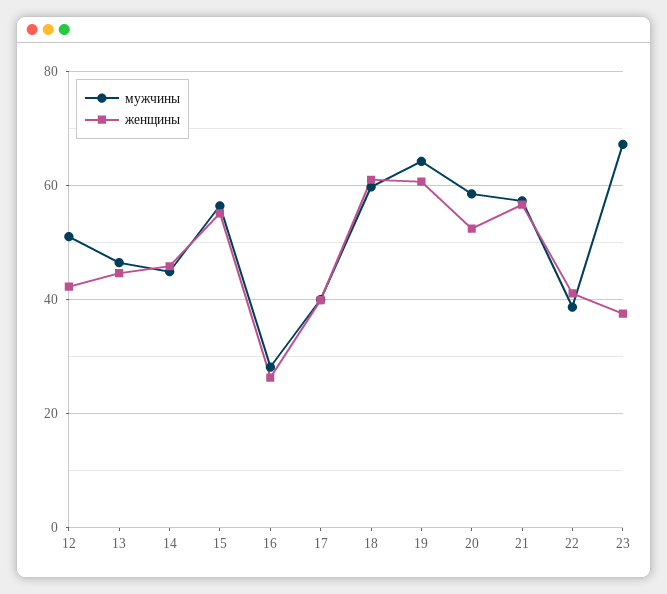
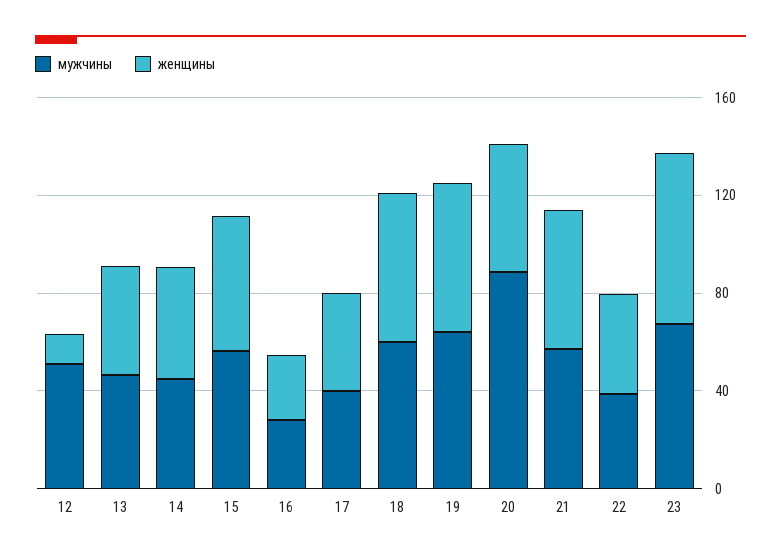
  {
    "мужчины": {
      "12": 52,
      "13": 46,
      "14": 44,
      "15": 56,
      "16": 28,
      "17": 40,
      "18": 60,
      "19": 64,
-     "20": 58,
+     "20": 90,
      "21": 58,
      "22": 38,
      "23": 68
    },
    "женщины": {
-     "12": 42,
+     "12": 10,
      "13": 44,
      "14": 46,
      "15": 56,
      "16": 26,
      "17": 40,
      "18": 62,
      "19": 60,
      "20": 52,
      "21": 56,
      "22": 42,
-     "23": 38
+     "23": 70
    }
  }

